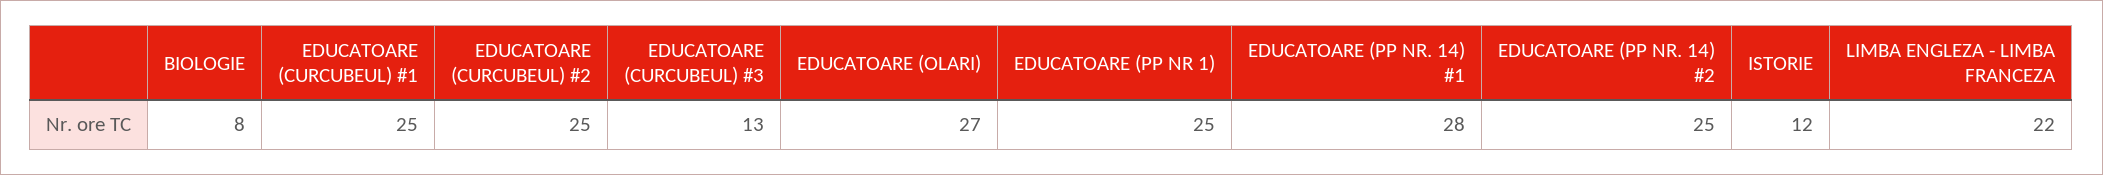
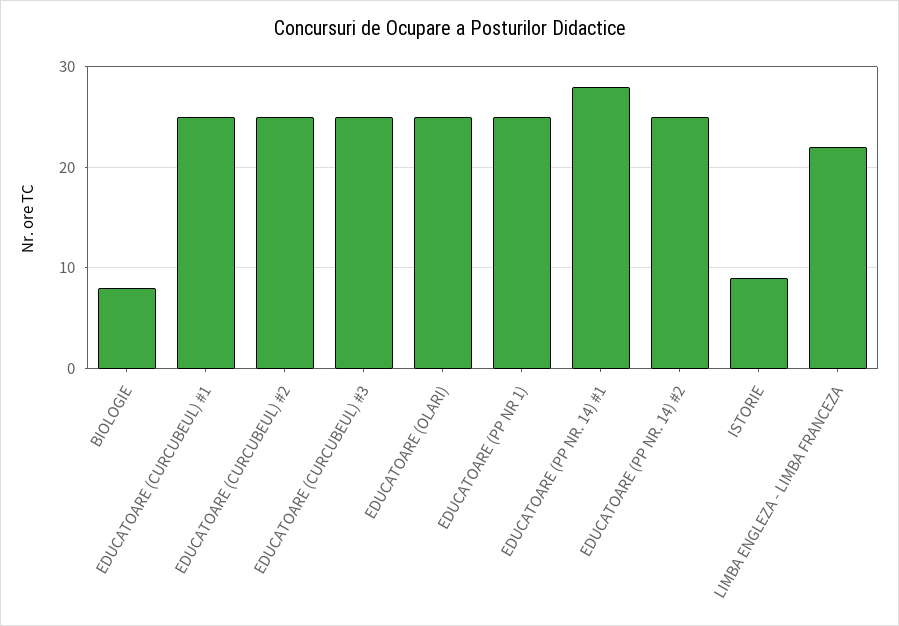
  {
    "BIOLOGIE": 8,
    "EDUCATOARE (CURCUBEUL) #1": 25,
    "EDUCATOARE (CURCUBEUL) #2": 25,
-   "EDUCATOARE (CURCUBEUL) #3": 13,
+   "EDUCATOARE (CURCUBEUL) #3": 25,
-   "EDUCATOARE (OLARI)": 27,
+   "EDUCATOARE (OLARI)": 25,
    "EDUCATOARE (PP NR 1)": 25,
    "EDUCATOARE (PP NR. 14) #1": 28,
    "EDUCATOARE (PP NR. 14) #2": 25,
-   "ISTORIE": 12,
+   "ISTORIE": 9,
    "LIMBA ENGLEZA - LIMBA FRANCEZA": 22
  }

